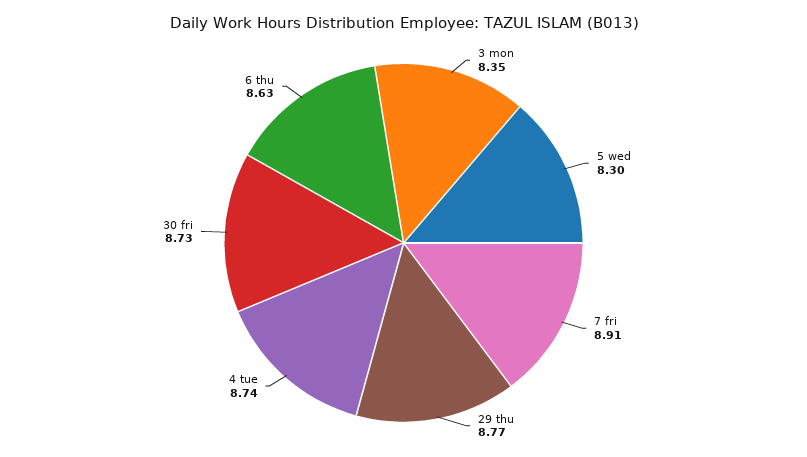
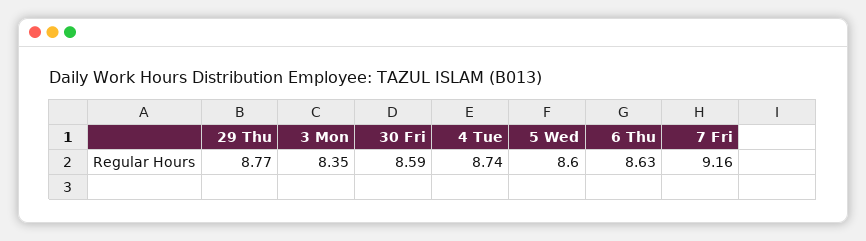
  {
    "3 mon": 8.35,
-   "5 wed": 8.3,
+   "5 wed": 8.6,
-   "7 fri": 8.91,
+   "7 fri": 9.16,
    "29 thu": 8.77,
    "4 tue": 8.74,
-   "30 fri": 8.73,
+   "30 fri": 8.59,
    "6 thu": 8.63
  }

